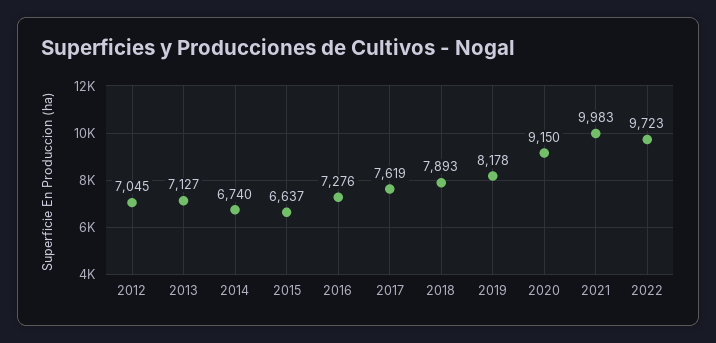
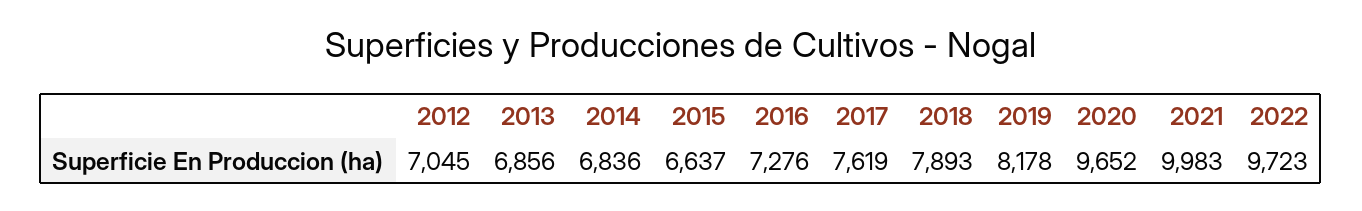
  {
    "2012": 7045,
-   "2013": 7127,
+   "2013": 6856,
-   "2014": 6740,
+   "2014": 6836,
    "2015": 6637,
    "2016": 7276,
    "2017": 7619,
    "2018": 7893,
    "2019": 8178,
-   "2020": 9150,
+   "2020": 9652,
    "2021": 9983,
    "2022": 9723
  }

